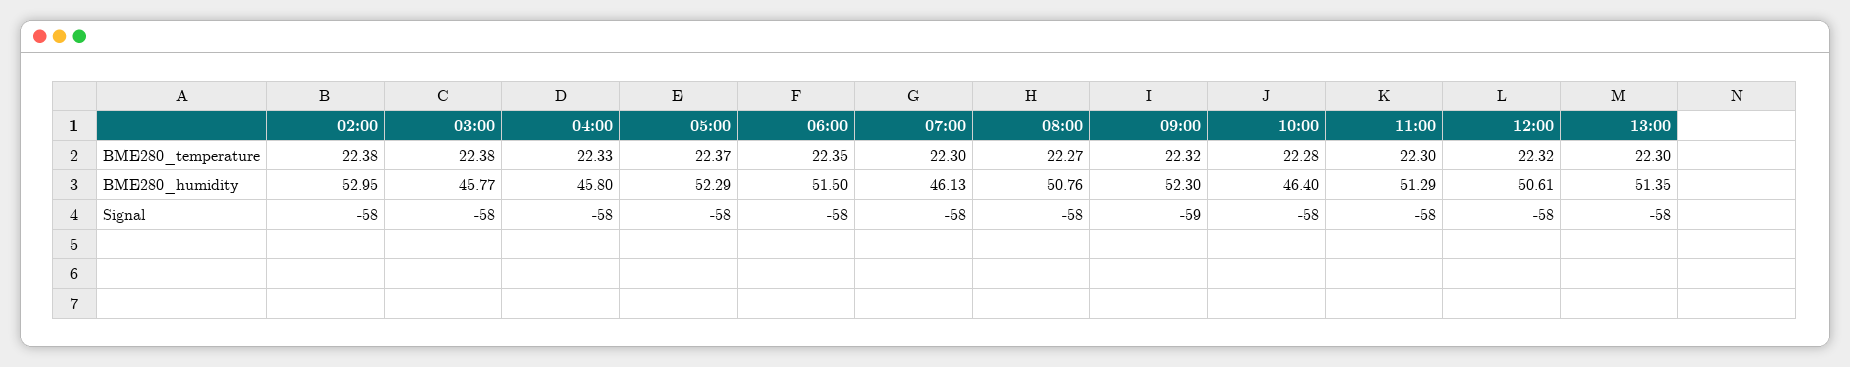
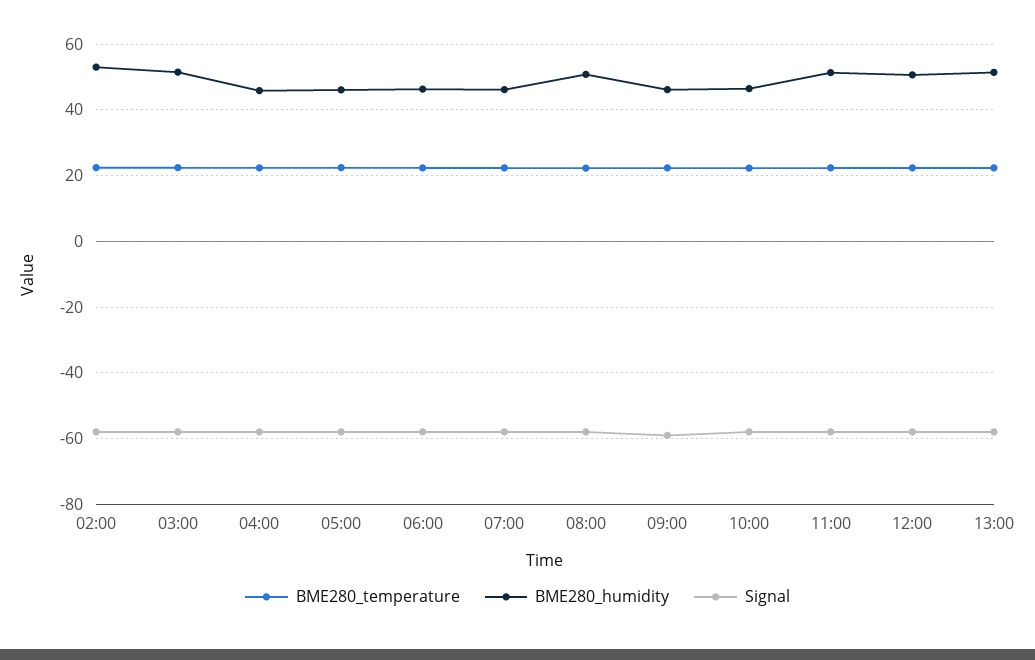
  {
    "BME280_temperature": {
      "02:00": 22.38,
      "03:00": 22.38,
      "04:00": 22.33,
      "05:00": 22.37,
      "06:00": 22.35,
      "07:00": 22.3,
      "08:00": 22.27,
      "09:00": 22.32,
      "10:00": 22.28,
      "11:00": 22.3,
      "12:00": 22.32,
      "13:00": 22.3
    },
    "BME280_humidity": {
      "02:00": 52.95,
-     "03:00": 45.77,
+     "03:00": 52,
      "04:00": 45.8,
-     "05:00": 52.29,
+     "05:00": 46,
-     "06:00": 51.5,
+     "06:00": 46,
      "07:00": 46.13,
      "08:00": 50.76,
-     "09:00": 52.3,
+     "09:00": 46,
      "10:00": 46.4,
      "11:00": 51.29,
      "12:00": 50.61,
      "13:00": 51.35
    },
    "Signal": {
      "02:00": -58,
      "03:00": -58,
      "04:00": -58,
      "05:00": -58,
      "06:00": -58,
      "07:00": -58,
      "08:00": -58,
      "09:00": -59,
      "10:00": -58,
      "11:00": -58,
      "12:00": -58,
      "13:00": -58
    }
  }

